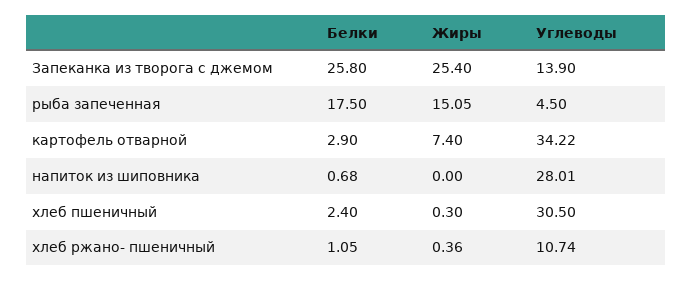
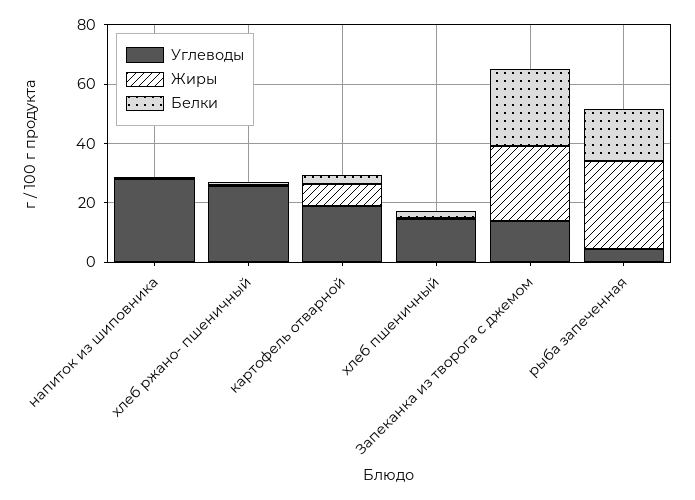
  {
    "Белки": {
      "Запеканка из творога с джемом": 25.8,
      "рыба запеченная": 17.5,
      "картофель отварной": 2.9,
      "напиток из шиповника": 0.68,
      "хлеб пшеничный": 2.4,
      "хлеб ржано- пшеничный": 1.05
    },
    "Жиры": {
      "Запеканка из творога с джемом": 25.4,
-     "рыба запеченная": 15.05,
+     "рыба запеченная": 30,
      "картофель отварной": 7.4,
      "напиток из шиповника": 0,
      "хлеб пшеничный": 0.3,
      "хлеб ржано- пшеничный": 0.36
    },
    "Углеводы": {
      "Запеканка из творога с джемом": 13.9,
      "рыба запеченная": 4.5,
-     "картофель отварной": 34.22,
+     "картофель отварной": 20,
      "напиток из шиповника": 28.01,
-     "хлеб пшеничный": 30.5,
+     "хлеб пшеничный": 15,
-     "хлеб ржано- пшеничный": 10.74
+     "хлеб ржано- пшеничный": 25
    }
  }

